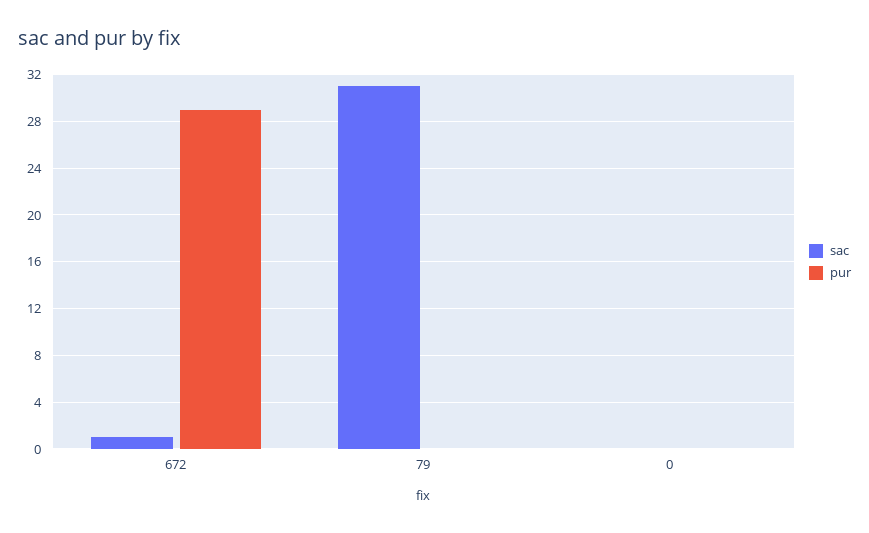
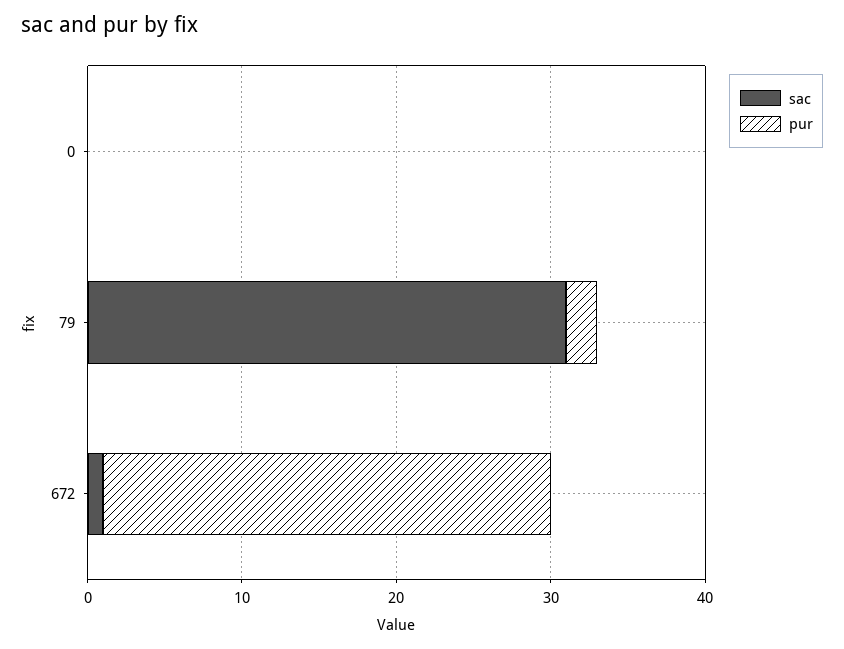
  {
    "sac": {
      "672": 1,
      "79": 31,
      "0": 0
    },
    "pur": {
      "672": 29,
-     "79": 0,
+     "79": 2,
      "0": 0
    }
  }

